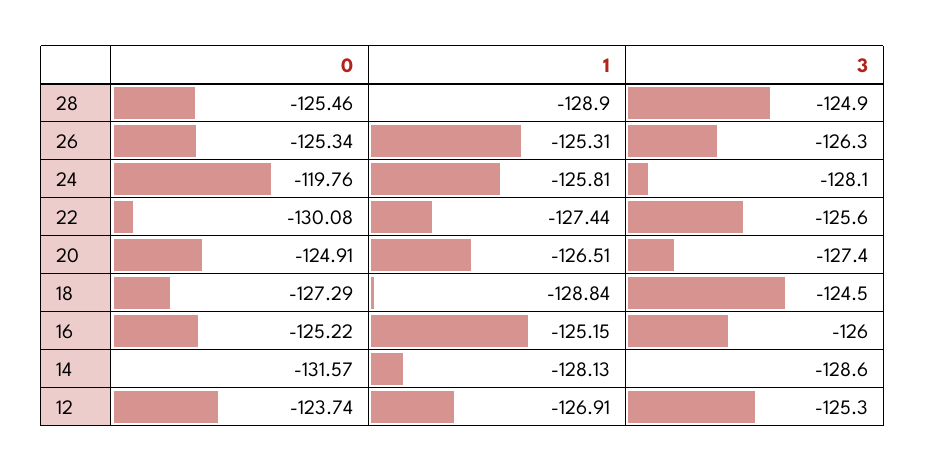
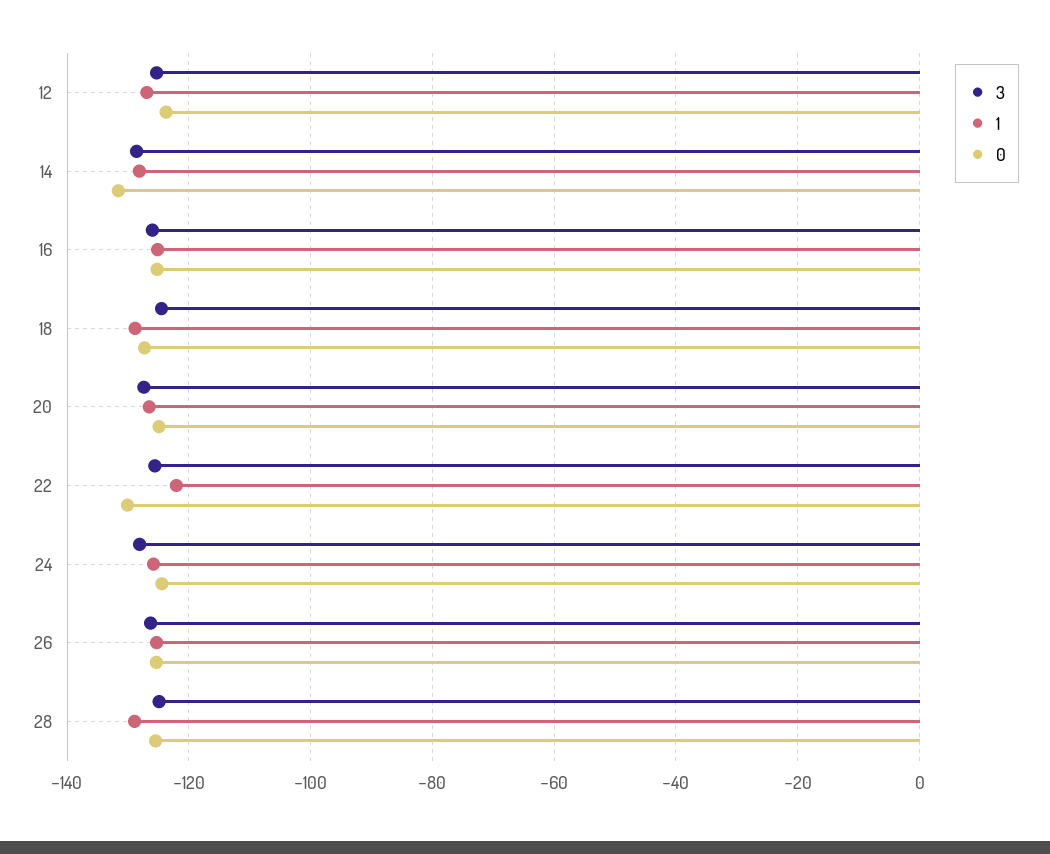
  {
    "0": {
      "28": -125.46,
      "26": -125.34,
-     "24": -119.76,
+     "24": -124,
      "22": -130.08,
      "20": -124.91,
      "18": -127.29,
      "16": -125.22,
      "14": -131.57,
      "12": -123.74
    },
    "1": {
      "28": -128.9,
      "26": -125.31,
      "24": -125.81,
-     "22": -127.44,
+     "22": -122,
      "20": -126.51,
      "18": -128.84,
      "16": -125.15,
      "14": -128.13,
      "12": -126.91
    },
    "3": {
      "28": -124.9,
      "26": -126.3,
      "24": -128.1,
      "22": -125.6,
      "20": -127.4,
      "18": -124.5,
      "16": -126,
      "14": -128.6,
      "12": -125.3
    }
  }

